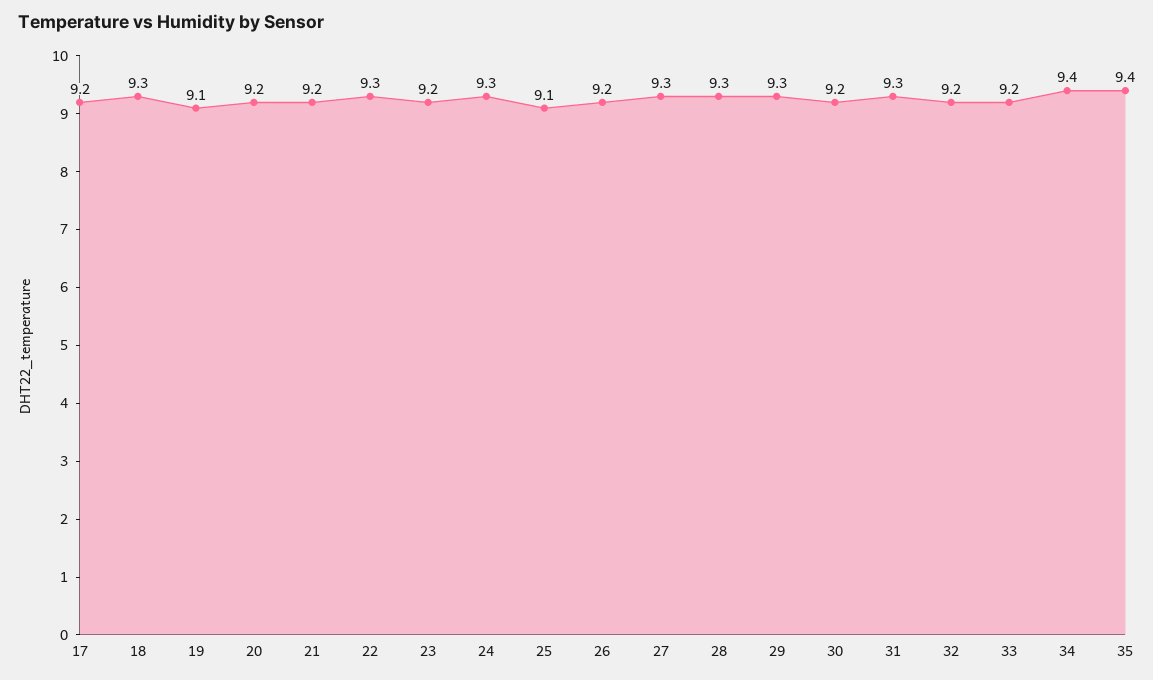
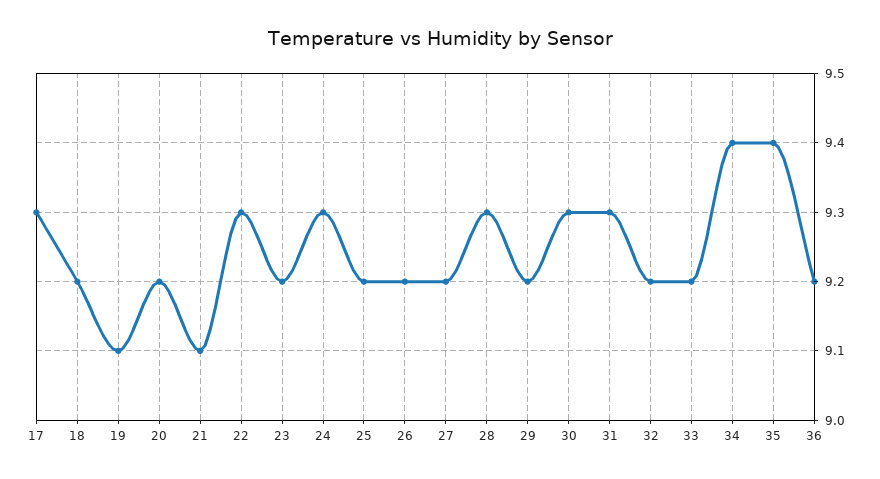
  {
-   "17": 9.2,
+   "17": 9.3,
-   "18": 9.3,
+   "18": 9.2,
    "19": 9.1,
    "20": 9.2,
-   "21": 9.2,
+   "21": 9.1,
    "22": 9.3,
    "23": 9.2,
    "24": 9.3,
-   "25": 9.1,
+   "25": 9.2,
    "26": 9.2,
-   "27": 9.3,
+   "27": 9.2,
    "28": 9.3,
-   "29": 9.3,
+   "29": 9.2,
-   "30": 9.2,
+   "30": 9.3,
    "31": 9.3,
    "32": 9.2,
    "33": 9.2,
    "34": 9.4,
-   "35": 9.4
+   "35": 9.4,
+   "36": 9.2
  }

